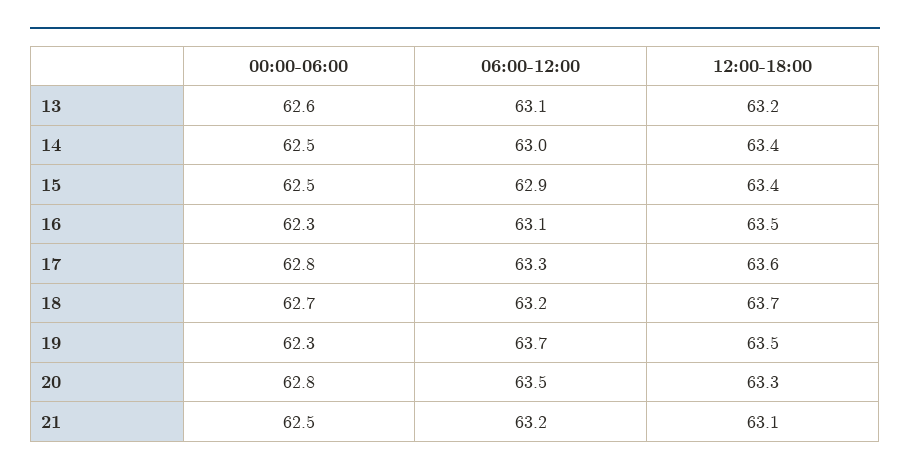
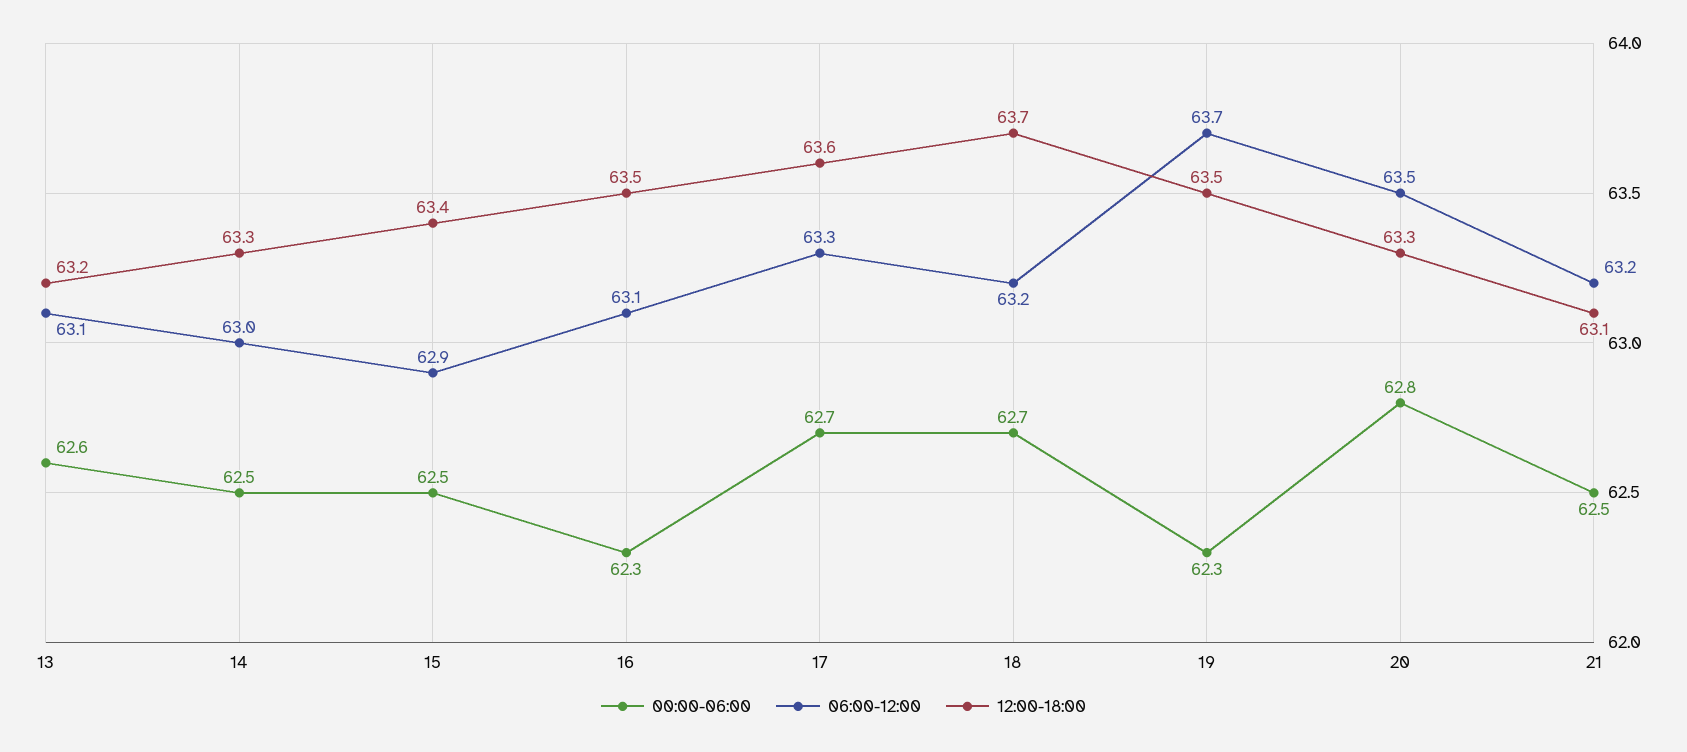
  {
    "00:00-06:00": {
      "13": 62.6,
      "14": 62.5,
      "15": 62.5,
      "16": 62.3,
-     "17": 62.8,
+     "17": 62.7,
      "18": 62.7,
      "19": 62.3,
      "20": 62.8,
      "21": 62.5
    },
    "06:00-12:00": {
      "13": 63.1,
      "14": 63,
      "15": 62.9,
      "16": 63.1,
      "17": 63.3,
      "18": 63.2,
      "19": 63.7,
      "20": 63.5,
      "21": 63.2
    },
    "12:00-18:00": {
      "13": 63.2,
-     "14": 63.4,
+     "14": 63.3,
      "15": 63.4,
      "16": 63.5,
      "17": 63.6,
      "18": 63.7,
      "19": 63.5,
      "20": 63.3,
      "21": 63.1
    }
  }

